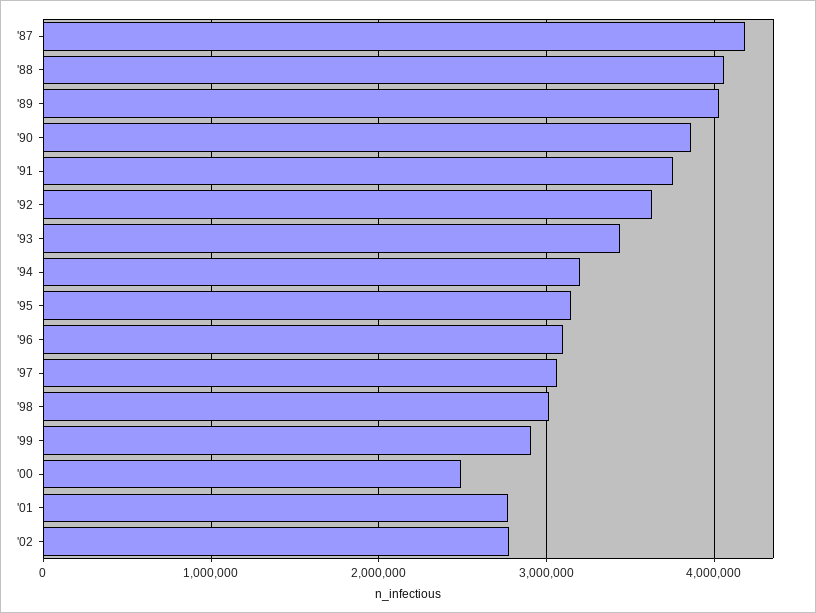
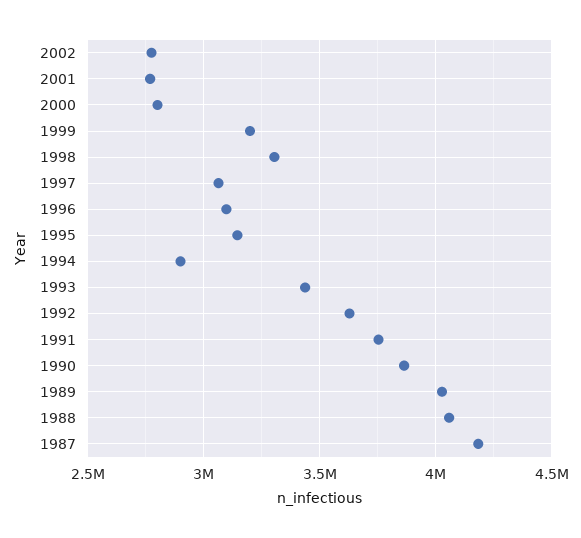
  {
    "'87": 4200000,
    "'88": 4050000,
    "'89": 4050000,
    "'90": 3850000,
    "'91": 3750000,
    "'92": 3650000,
    "'93": 3450000,
-   "'94": 3200000,
+   "'94": 2900000,
    "'95": 3150000,
    "'96": 3100000,
    "'97": 3050000,
-   "'98": 3000000,
+   "'98": 3300000,
-   "'99": 2900000,
+   "'99": 3200000,
-   "'00": 2500000,
+   "'00": 2800000,
    "'01": 2750000,
    "'02": 2750000
  }

